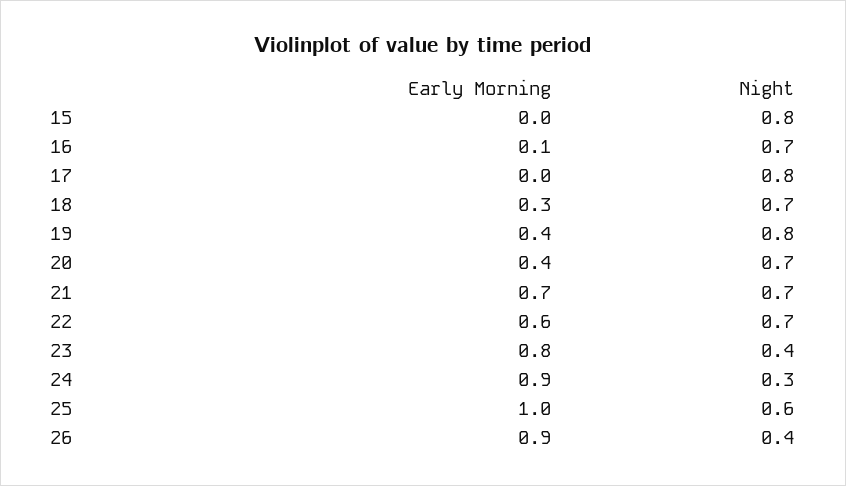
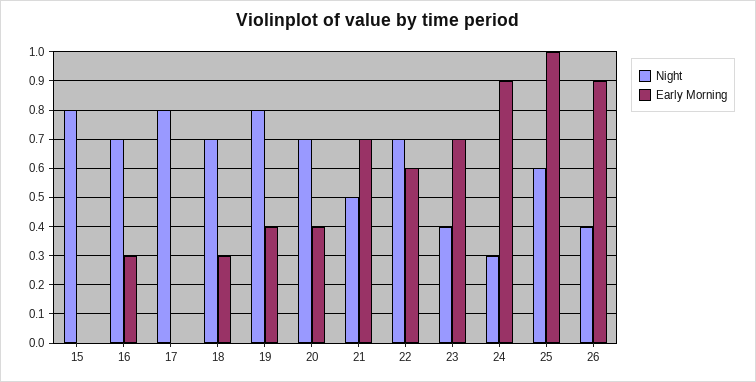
  {
    "Early Morning": {
      "15": 0,
-     "16": 0.1,
+     "16": 0.3,
      "17": 0,
      "18": 0.3,
      "19": 0.4,
      "20": 0.4,
      "21": 0.7,
      "22": 0.6,
-     "23": 0.8,
+     "23": 0.7,
      "24": 0.9,
      "25": 1,
      "26": 0.9
    },
    "Night": {
      "15": 0.8,
      "16": 0.7,
      "17": 0.8,
      "18": 0.7,
      "19": 0.8,
      "20": 0.7,
-     "21": 0.7,
+     "21": 0.5,
      "22": 0.7,
      "23": 0.4,
      "24": 0.3,
      "25": 0.6,
      "26": 0.4
    }
  }

